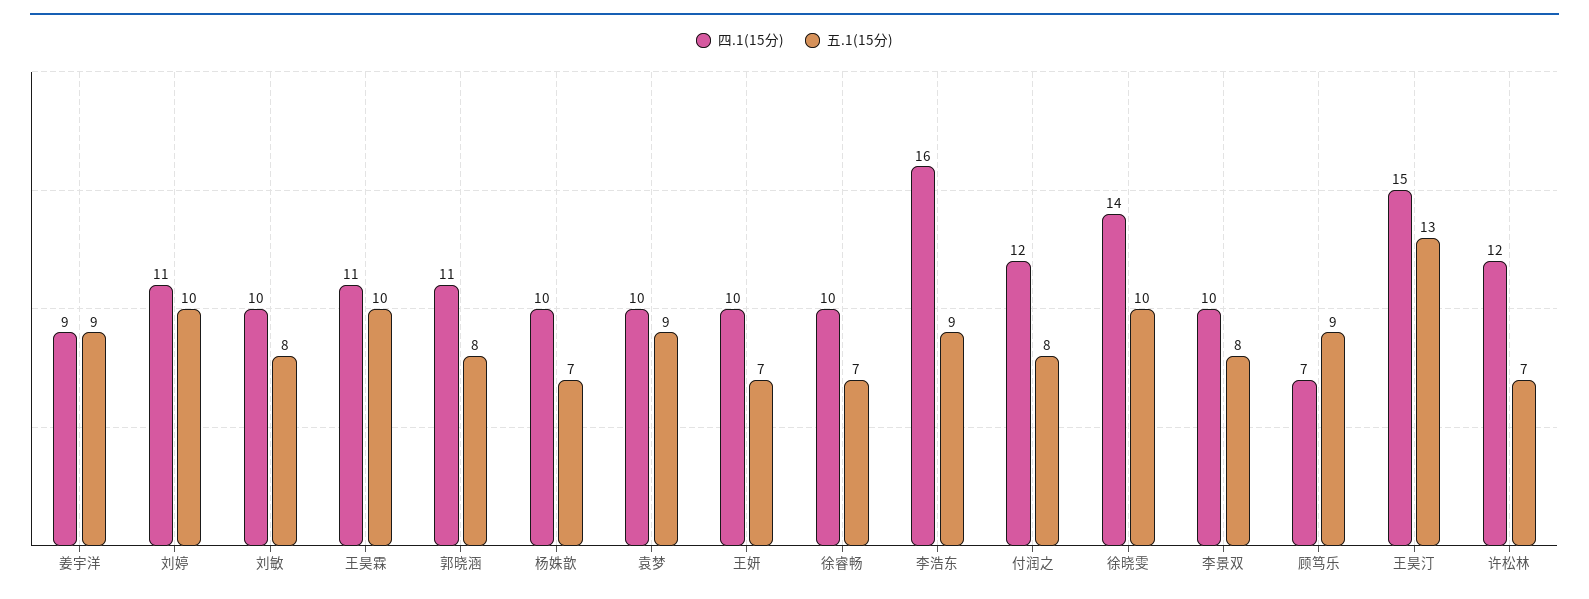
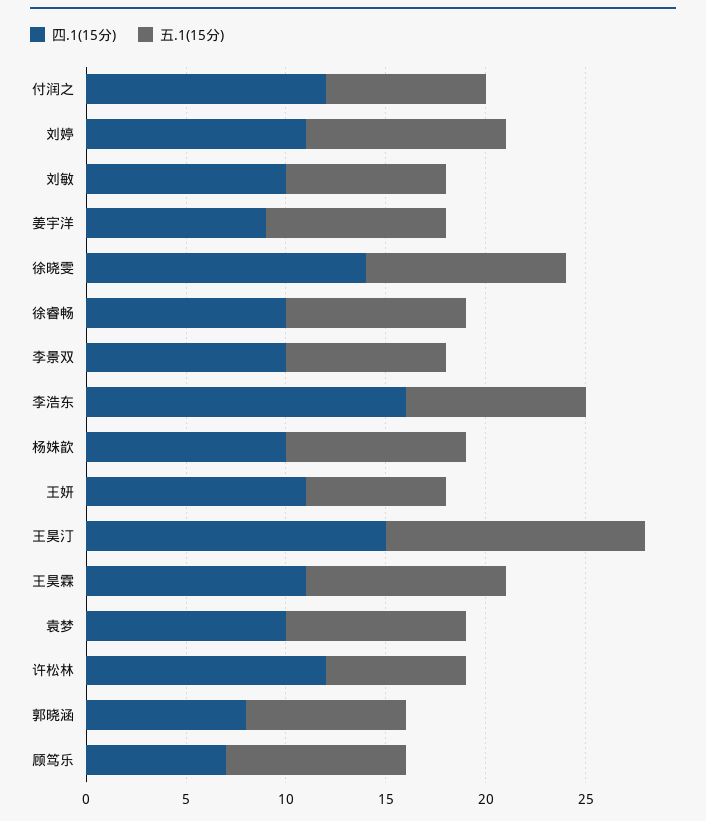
  {
    "四.1(15分)": {
      "姜宇洋": 9,
      "刘婷": 11,
      "刘敏": 10,
      "王昊霖": 11,
-     "郭晓涵": 11,
+     "郭晓涵": 8,
      "杨姝歆": 10,
      "袁梦": 10,
-     "王妍": 10,
+     "王妍": 11,
      "徐睿畅": 10,
      "李浩东": 16,
      "付润之": 12,
      "徐晓雯": 14,
      "李景双": 10,
      "顾笃乐": 7,
      "王昊汀": 15,
      "许松林": 12
    },
    "五.1(15分)": {
      "姜宇洋": 9,
      "刘婷": 10,
      "刘敏": 8,
      "王昊霖": 10,
      "郭晓涵": 8,
-     "杨姝歆": 7,
+     "杨姝歆": 9,
      "袁梦": 9,
      "王妍": 7,
-     "徐睿畅": 7,
+     "徐睿畅": 9,
      "李浩东": 9,
      "付润之": 8,
      "徐晓雯": 10,
      "李景双": 8,
      "顾笃乐": 9,
      "王昊汀": 13,
      "许松林": 7
    }
  }

